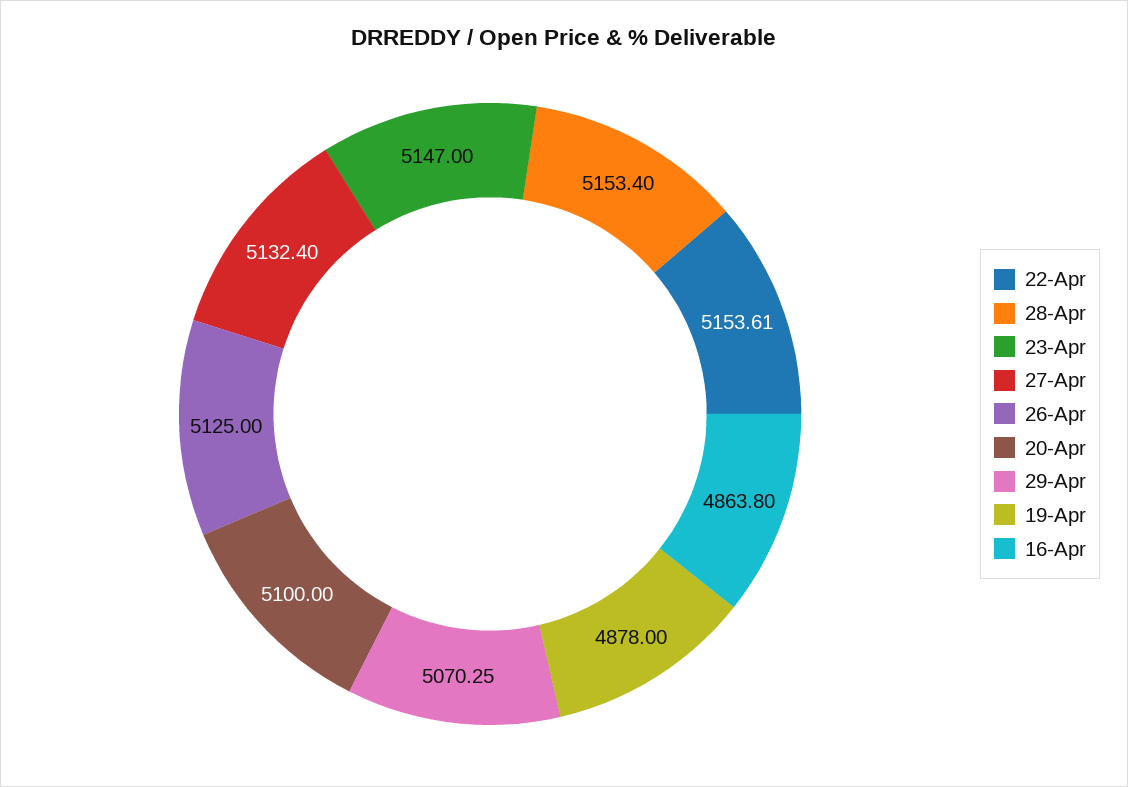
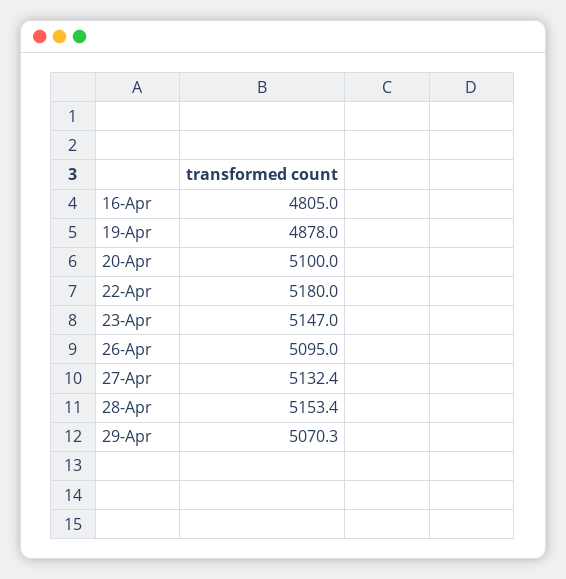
  {
-   "22-Apr": 5153.61,
+   "22-Apr": 5180,
    "28-Apr": 5153.4,
    "23-Apr": 5147,
    "27-Apr": 5132.4,
-   "26-Apr": 5125,
+   "26-Apr": 5095,
    "20-Apr": 5100,
    "29-Apr": 5070.25,
    "19-Apr": 4878,
-   "16-Apr": 4863.8
+   "16-Apr": 4805
  }

